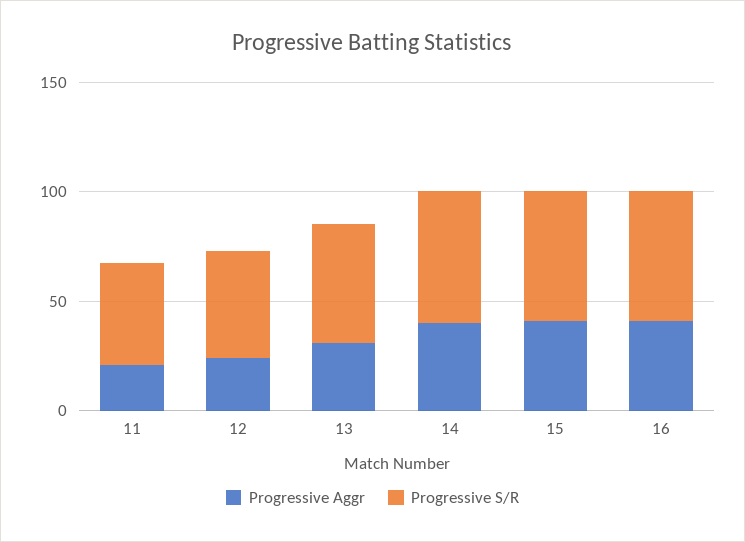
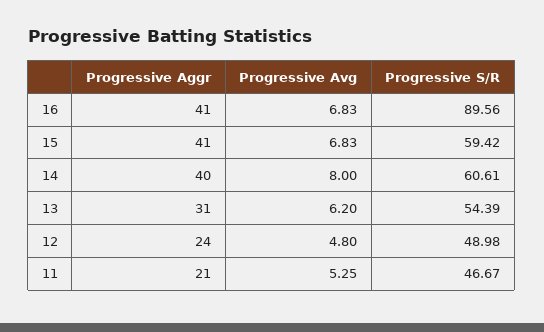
  {
    "Progressive Aggr": {
      "11": 21,
      "12": 24,
      "13": 31,
      "14": 40,
      "15": 41,
      "16": 41
    },
    "Progressive S/R": {
      "11": 46.67,
      "12": 48.98,
      "13": 54.39,
      "14": 60.61,
      "15": 59.42,
-     "16": 60
+     "16": 89.56
-   }
+   },
+   "Progressive Avg": {
+     "16": 6.83,
+     "15": 6.83,
+     "14": 8,
+     "13": 6.2,
+     "12": 4.8,
+     "11": 5.25
+   }
  }

